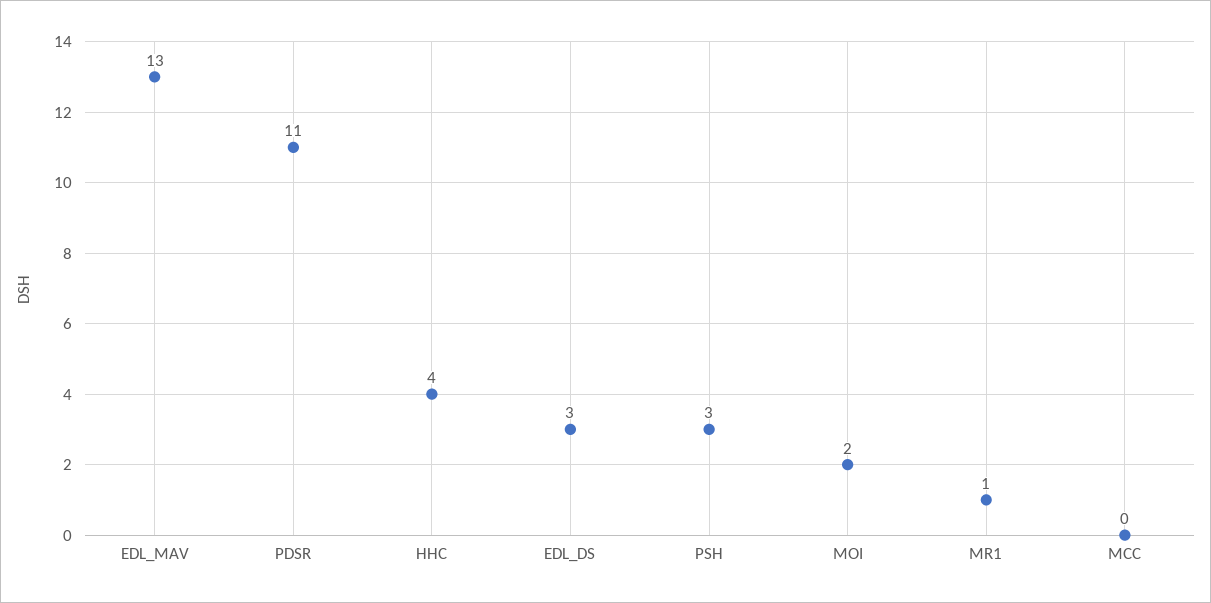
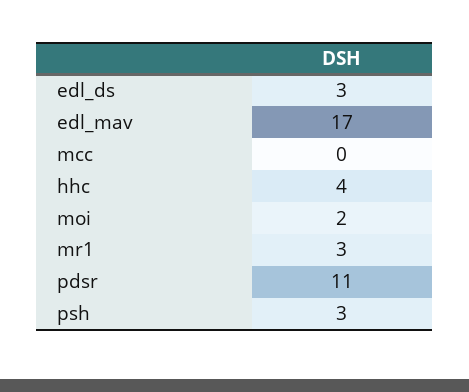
  {
-   "EDL_MAV": 13,
+   "EDL_MAV": 17,
    "PDSR": 11,
    "HHC": 4,
    "EDL_DS": 3,
    "PSH": 3,
    "MOI": 2,
-   "MR1": 1,
+   "MR1": 3,
    "MCC": 0
  }

